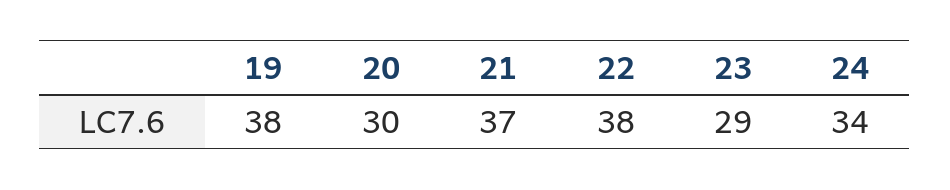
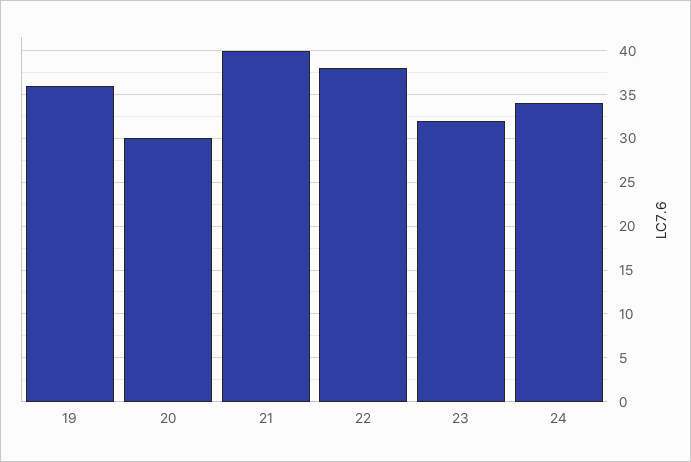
  {
-   "19": 38,
+   "19": 36,
    "20": 30,
-   "21": 37,
+   "21": 40,
    "22": 38,
-   "23": 29,
+   "23": 32,
    "24": 34
  }

